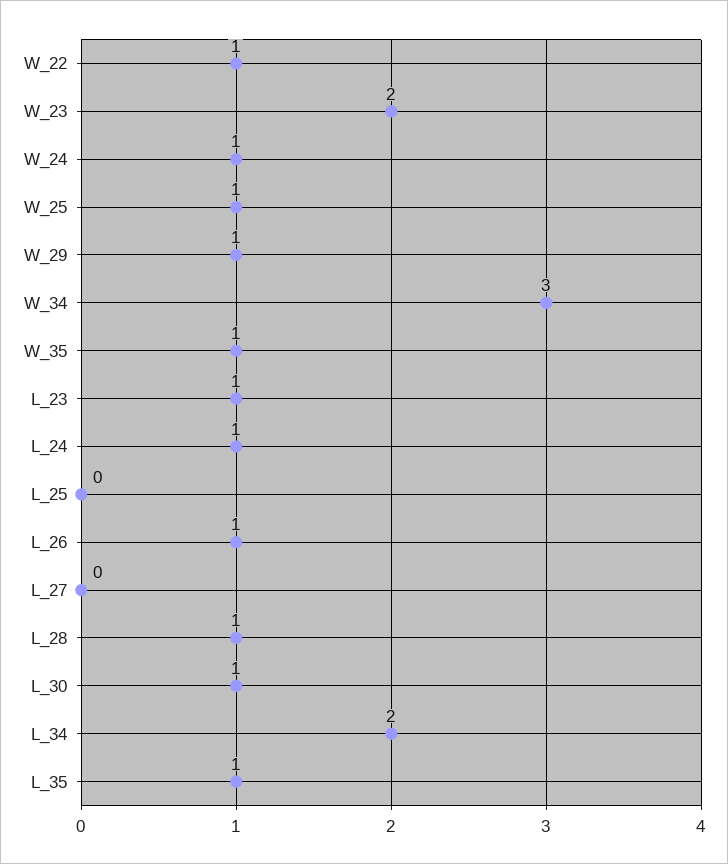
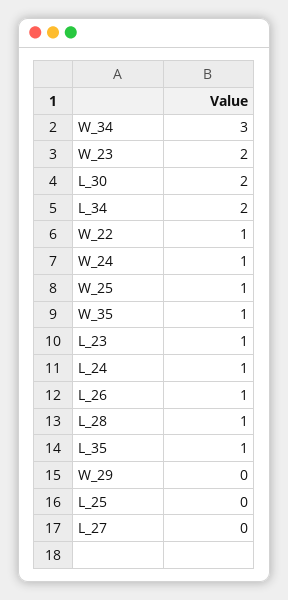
  {
    "W_22": 1,
    "W_23": 2,
    "W_24": 1,
    "W_25": 1,
-   "W_29": 1,
+   "W_29": 0,
    "W_34": 3,
    "W_35": 1,
    "L_23": 1,
    "L_24": 1,
    "L_25": 0,
    "L_26": 1,
    "L_27": 0,
    "L_28": 1,
-   "L_30": 1,
+   "L_30": 2,
    "L_34": 2,
    "L_35": 1
  }

